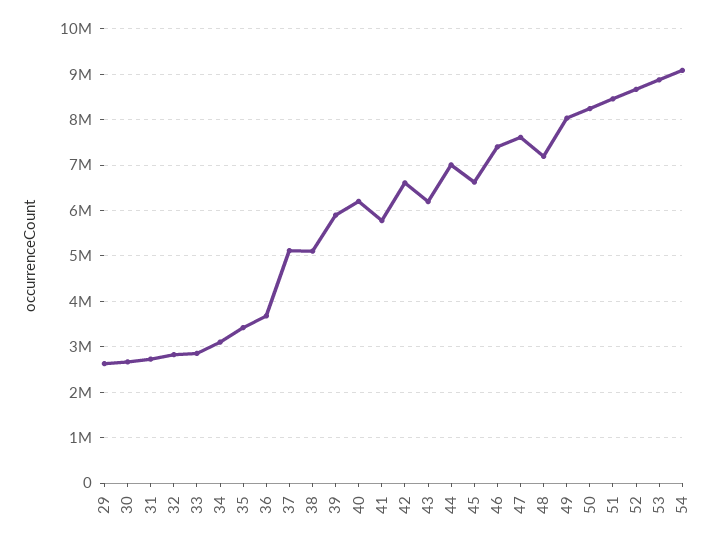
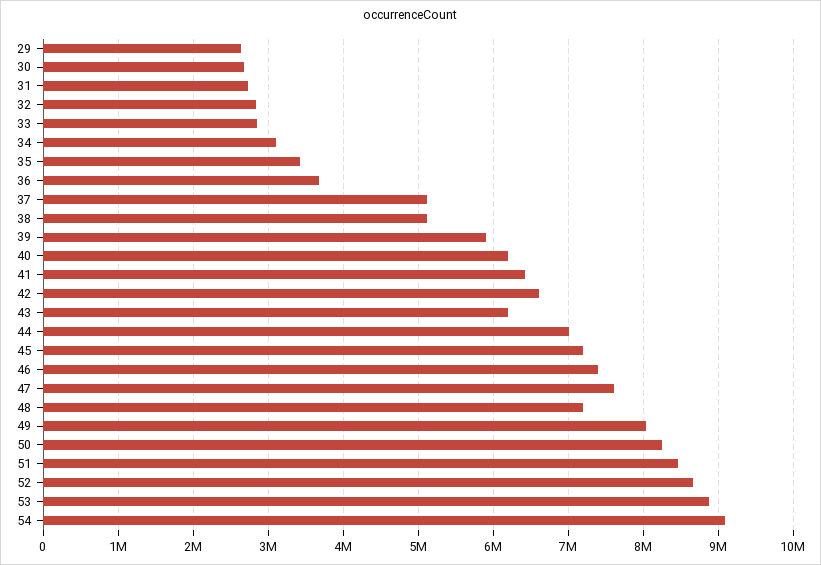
  {
    "29": 2600000,
    "30": 2700000,
    "31": 2700000,
    "32": 2800000,
    "33": 2900000,
    "34": 3100000,
    "35": 3400000,
    "36": 3700000,
    "37": 5100000,
    "38": 5100000,
    "39": 5900000,
    "40": 6200000,
-   "41": 5800000,
+   "41": 6400000,
    "42": 6600000,
    "43": 6200000,
    "44": 7000000,
-   "45": 6600000,
+   "45": 7200000,
    "46": 7400000,
    "47": 7600000,
    "48": 7200000,
    "49": 8000000,
    "50": 8200000,
    "51": 8500000,
    "52": 8700000,
    "53": 8900000,
    "54": 9100000
  }

